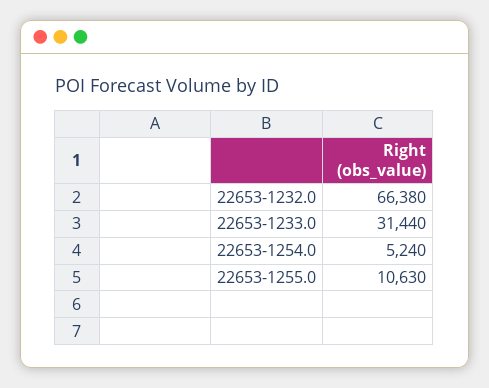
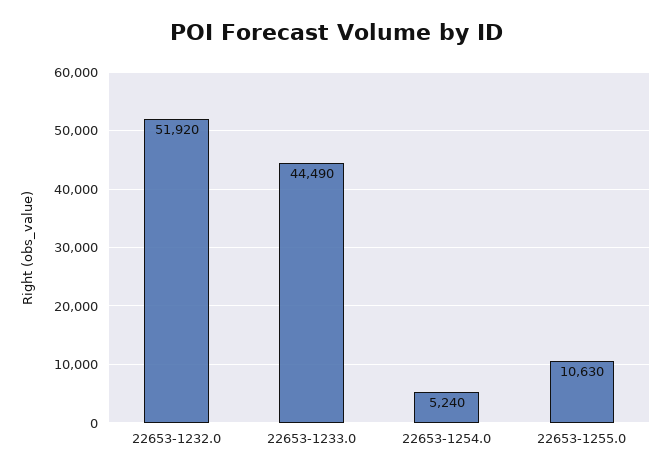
  {
-   "22653-1232.0": 66380,
+   "22653-1232.0": 51920,
-   "22653-1233.0": 31440,
+   "22653-1233.0": 44490,
    "22653-1254.0": 5240,
    "22653-1255.0": 10630
  }

